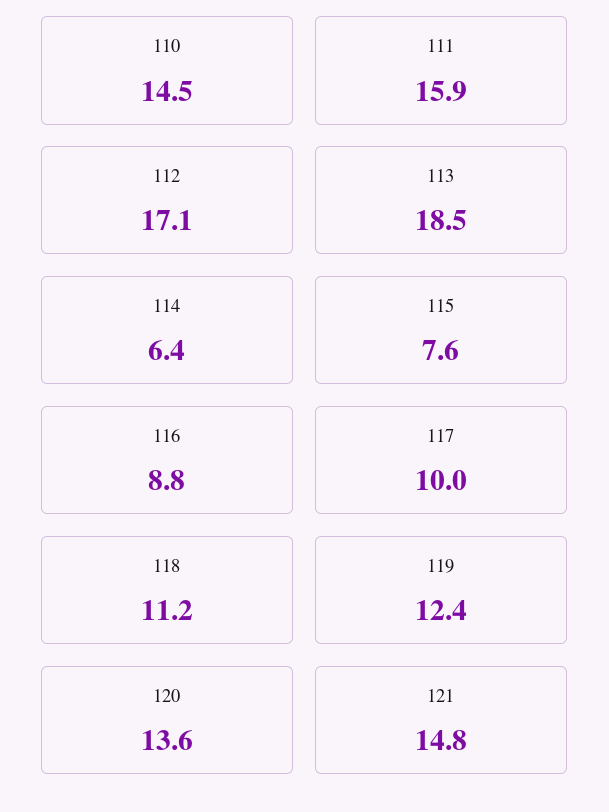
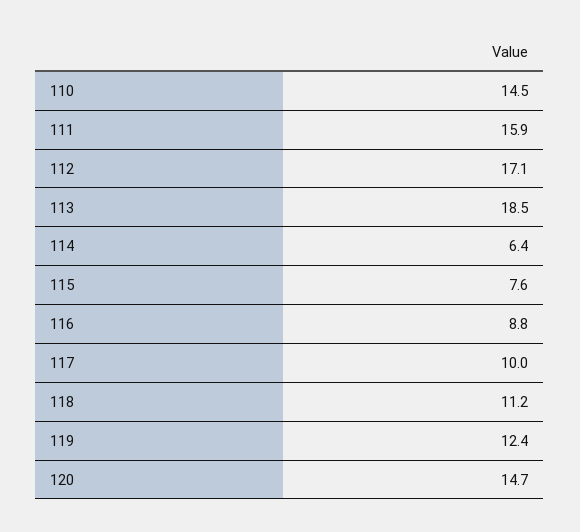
  {
    "110": 14.5,
    "111": 15.9,
    "112": 17.1,
    "113": 18.5,
    "114": 6.4,
    "115": 7.6,
    "116": 8.8,
    "117": 10,
    "118": 11.2,
    "119": 12.4,
-   "120": 13.6,
+   "120": 14.7
-   "121": 14.8
  }

